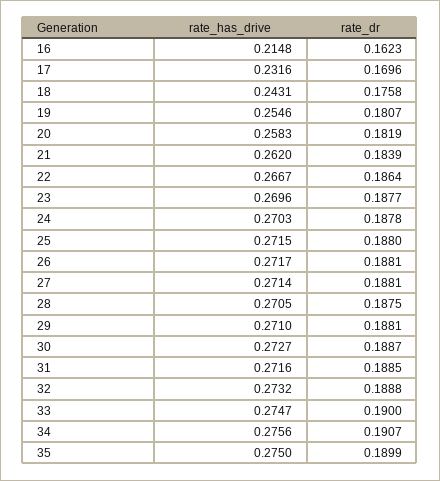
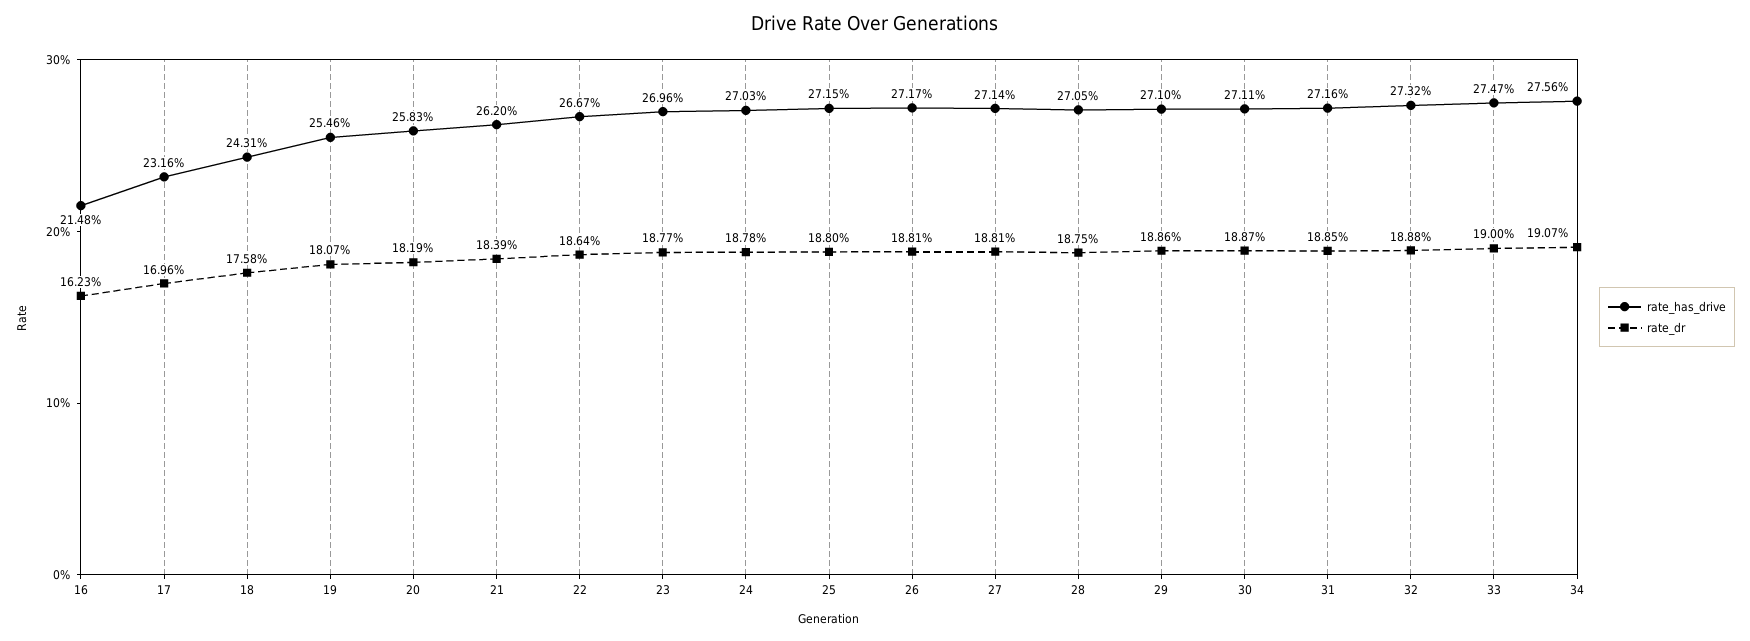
  {
    "rate_has_drive": {
      "16": 0.2148,
      "17": 0.2316,
      "18": 0.2431,
      "19": 0.2546,
      "20": 0.2583,
      "21": 0.262,
      "22": 0.2667,
      "23": 0.2696,
      "24": 0.2703,
      "25": 0.2715,
      "26": 0.2717,
      "27": 0.2714,
      "28": 0.2705,
      "29": 0.271,
-     "30": 0.2727,
+     "30": 0.2711,
      "31": 0.2716,
      "32": 0.2732,
      "33": 0.2747,
-     "34": 0.2756,
+     "34": 0.2756
-     "35": 0.275
    },
    "rate_dr": {
      "16": 0.1623,
      "17": 0.1696,
      "18": 0.1758,
      "19": 0.1807,
      "20": 0.1819,
      "21": 0.1839,
      "22": 0.1864,
      "23": 0.1877,
      "24": 0.1878,
      "25": 0.188,
      "26": 0.1881,
      "27": 0.1881,
      "28": 0.1875,
-     "29": 0.1881,
+     "29": 0.1886,
      "30": 0.1887,
      "31": 0.1885,
      "32": 0.1888,
      "33": 0.19,
-     "34": 0.1907,
+     "34": 0.1907
-     "35": 0.1899
    }
  }

